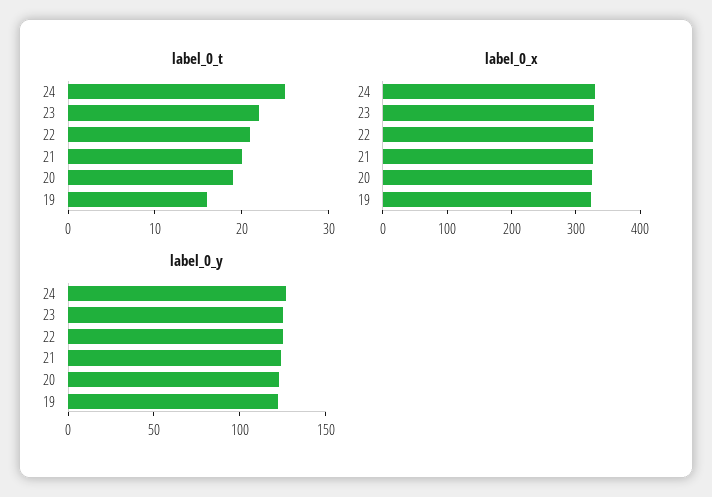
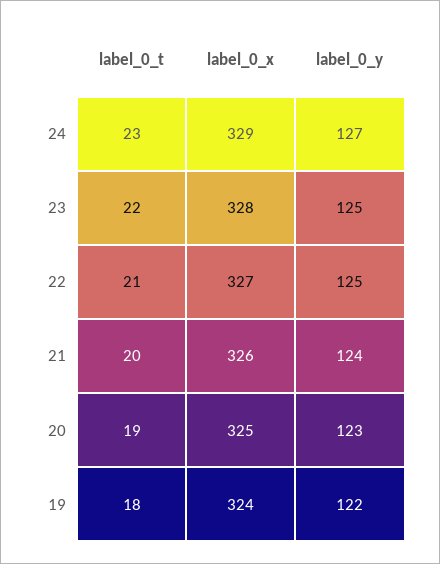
  {
    "label_0_t": {
-     "24": 25,
+     "24": 23,
      "23": 22,
      "22": 21,
      "21": 20,
      "20": 19,
-     "19": 16
+     "19": 18
    },
    "label_0_x": {
      "24": 329,
      "23": 328,
      "22": 327,
      "21": 326,
      "20": 325,
      "19": 324
    },
    "label_0_y": {
      "24": 127,
      "23": 125,
      "22": 125,
      "21": 124,
      "20": 123,
      "19": 122
    }
  }

